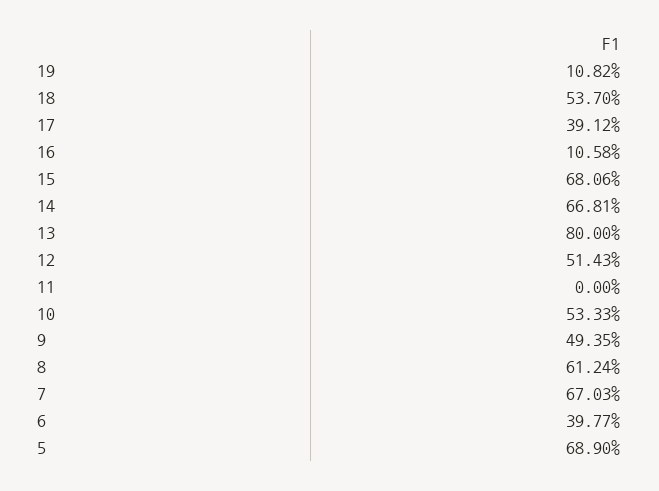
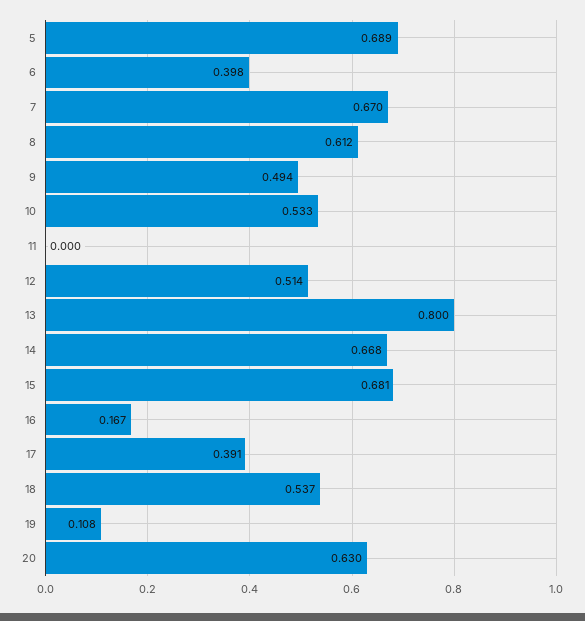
  {
    "19": 0.1082,
    "18": 0.537,
    "17": 0.3912,
-   "16": 0.1058,
+   "16": 0.167,
    "15": 0.6806,
    "14": 0.6681,
    "13": 0.8,
    "12": 0.5143,
    "11": 0,
    "10": 0.5333,
    "9": 0.4935,
    "8": 0.6124,
    "7": 0.6703,
    "6": 0.3977,
-   "5": 0.689
+   "5": 0.689,
+   "20": 0.63
  }

